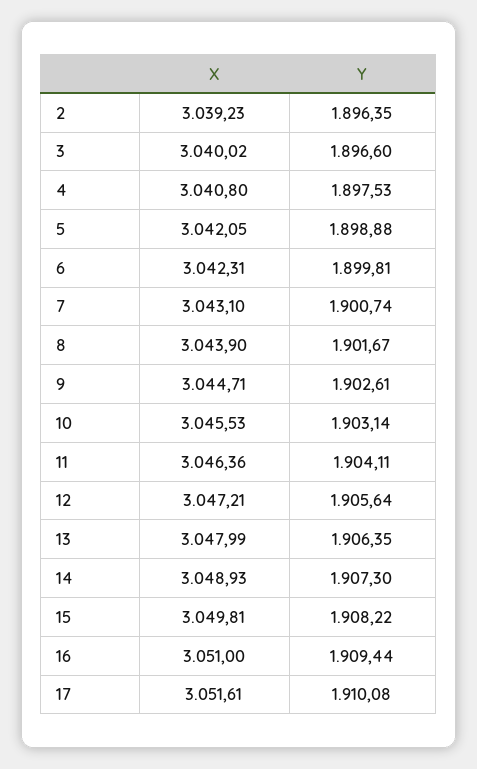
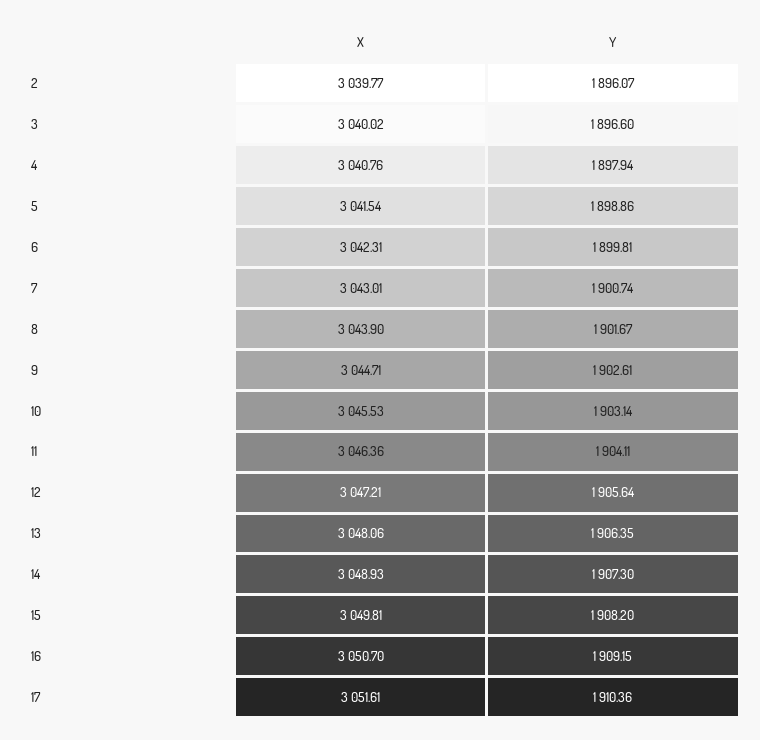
  {
    "X": {
-     "2": 3039.23,
+     "2": 3039.77,
      "3": 3040.02,
-     "4": 3040.8,
+     "4": 3040.76,
-     "5": 3042.05,
+     "5": 3041.54,
      "6": 3042.31,
-     "7": 3043.1,
+     "7": 3043.01,
      "8": 3043.9,
      "9": 3044.71,
      "10": 3045.53,
      "11": 3046.36,
      "12": 3047.21,
-     "13": 3047.99,
+     "13": 3048.06,
      "14": 3048.93,
      "15": 3049.81,
-     "16": 3051,
+     "16": 3050.7,
      "17": 3051.61
    },
    "Y": {
-     "2": 1896.35,
+     "2": 1896.07,
      "3": 1896.6,
-     "4": 1897.53,
+     "4": 1897.94,
-     "5": 1898.88,
+     "5": 1898.86,
      "6": 1899.81,
      "7": 1900.74,
      "8": 1901.67,
      "9": 1902.61,
      "10": 1903.14,
      "11": 1904.11,
      "12": 1905.64,
      "13": 1906.35,
      "14": 1907.3,
-     "15": 1908.22,
+     "15": 1908.2,
-     "16": 1909.44,
+     "16": 1909.15,
-     "17": 1910.08
+     "17": 1910.36
    }
  }

